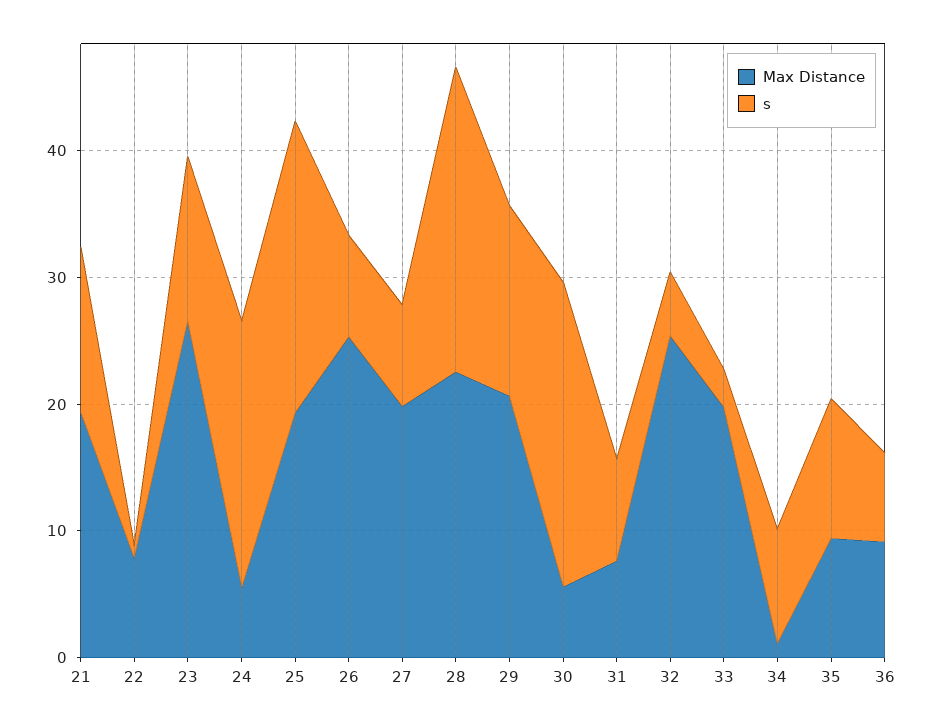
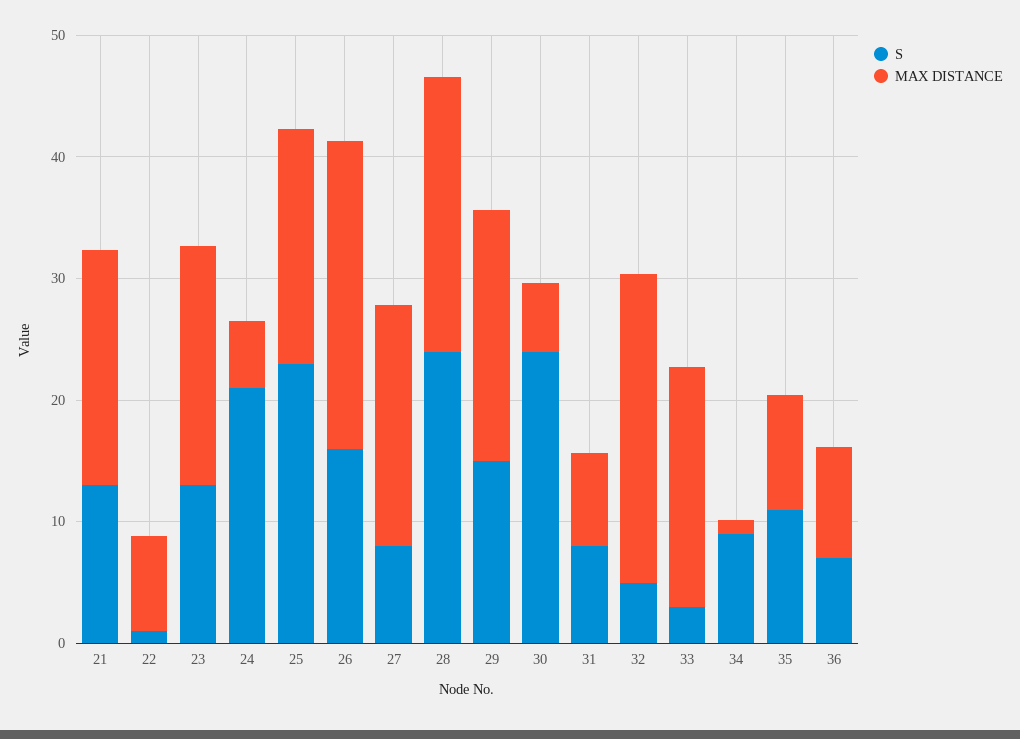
  {
    "Max Distance": {
      "21": 20,
      "22": 8,
-     "23": 26,
+     "23": 20,
      "24": 6,
      "25": 20,
      "26": 26,
      "27": 20,
      "28": 22,
      "29": 20,
      "30": 6,
      "31": 8,
      "32": 26,
      "33": 20,
      "34": 2,
      "35": 10,
      "36": 10
    },
    "s": {
      "21": 14,
      "22": 2,
      "23": 14,
      "24": 22,
      "25": 24,
-     "26": 8,
+     "26": 16,
      "27": 8,
      "28": 24,
      "29": 16,
      "30": 24,
      "31": 8,
      "32": 6,
      "33": 4,
      "34": 10,
      "35": 12,
      "36": 8
    }
  }

